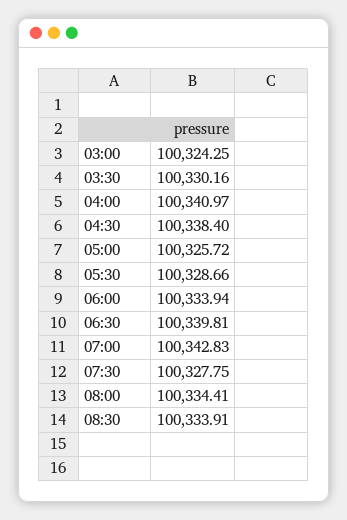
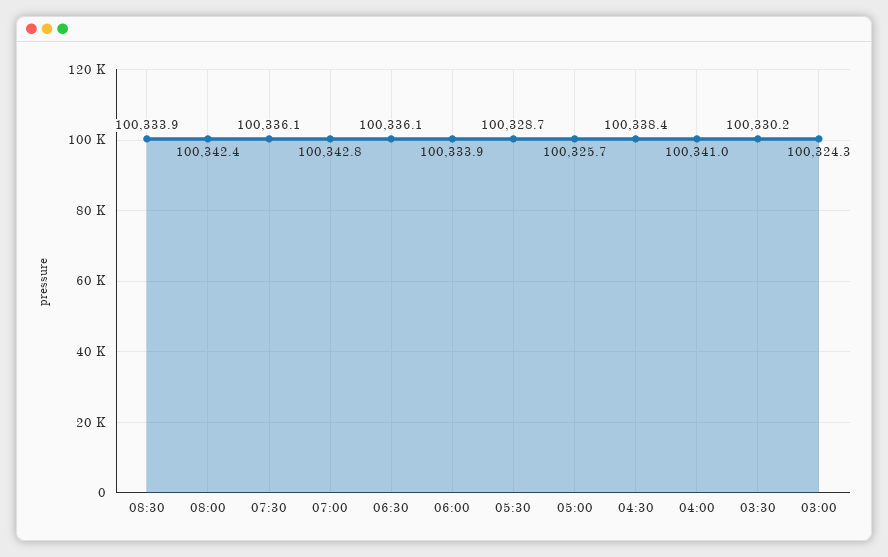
  {
    "03:00": 100324.25,
    "03:30": 100330.16,
    "04:00": 100340.97,
    "04:30": 100338.4,
    "05:00": 100325.72,
    "05:30": 100328.66,
    "06:00": 100333.94,
-   "06:30": 100339.81,
+   "06:30": 100336.1,
    "07:00": 100342.83,
-   "07:30": 100327.75,
+   "07:30": 100336.1,
-   "08:00": 100334.41,
+   "08:00": 100342.4,
    "08:30": 100333.91
  }

